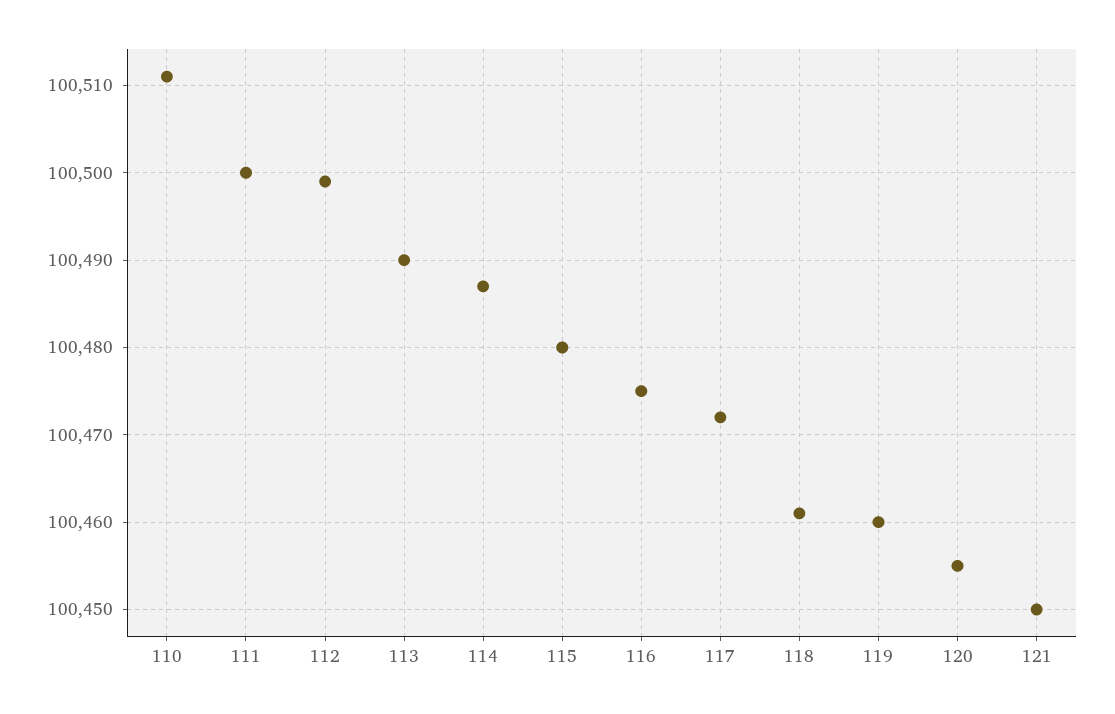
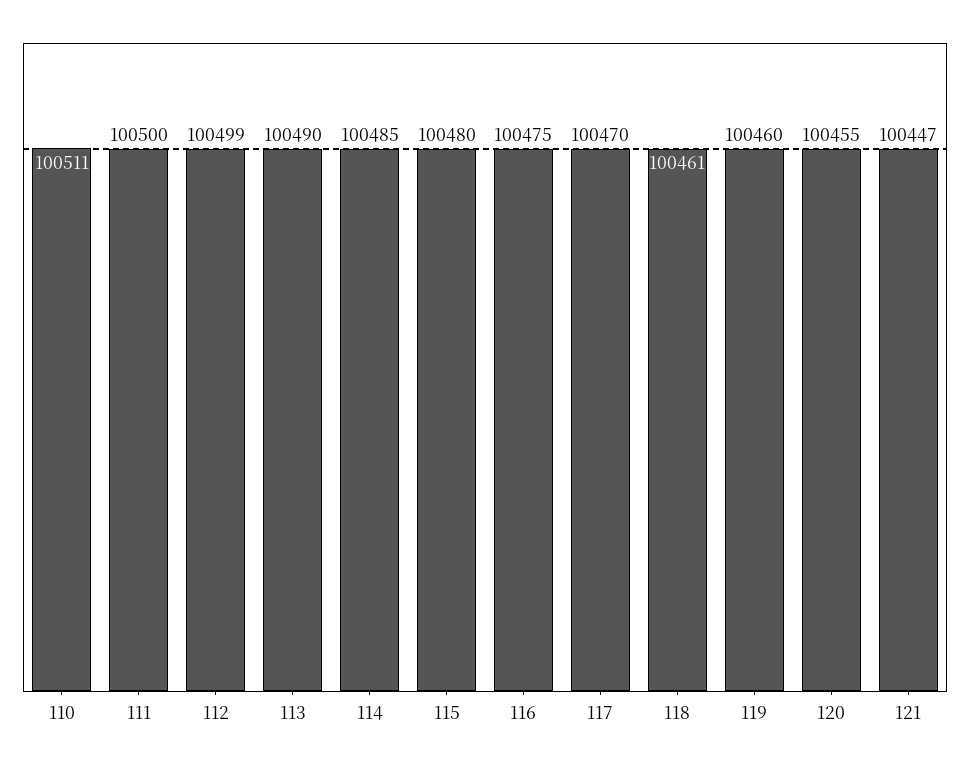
  {
    "110": 100511,
    "111": 100500,
    "112": 100499,
    "113": 100490,
-   "114": 100487,
+   "114": 100485,
    "115": 100480,
    "116": 100475,
-   "117": 100472,
+   "117": 100470,
    "118": 100461,
    "119": 100460,
    "120": 100455,
-   "121": 100450
+   "121": 100447
  }

